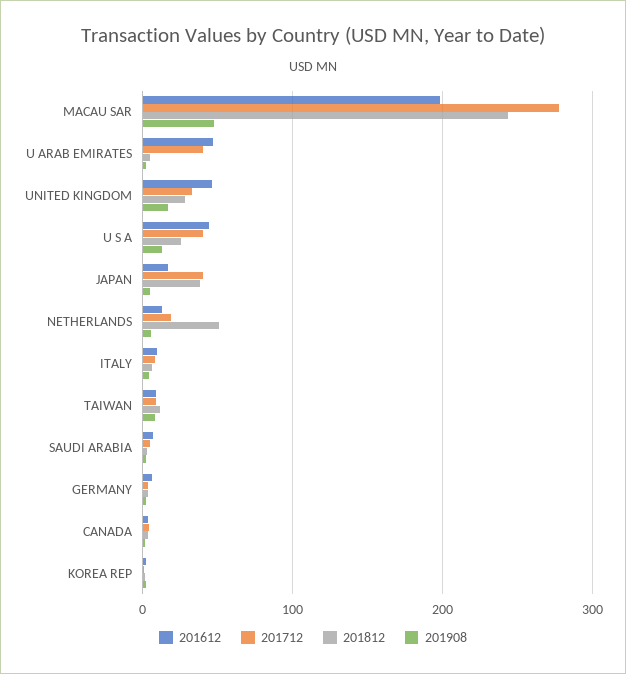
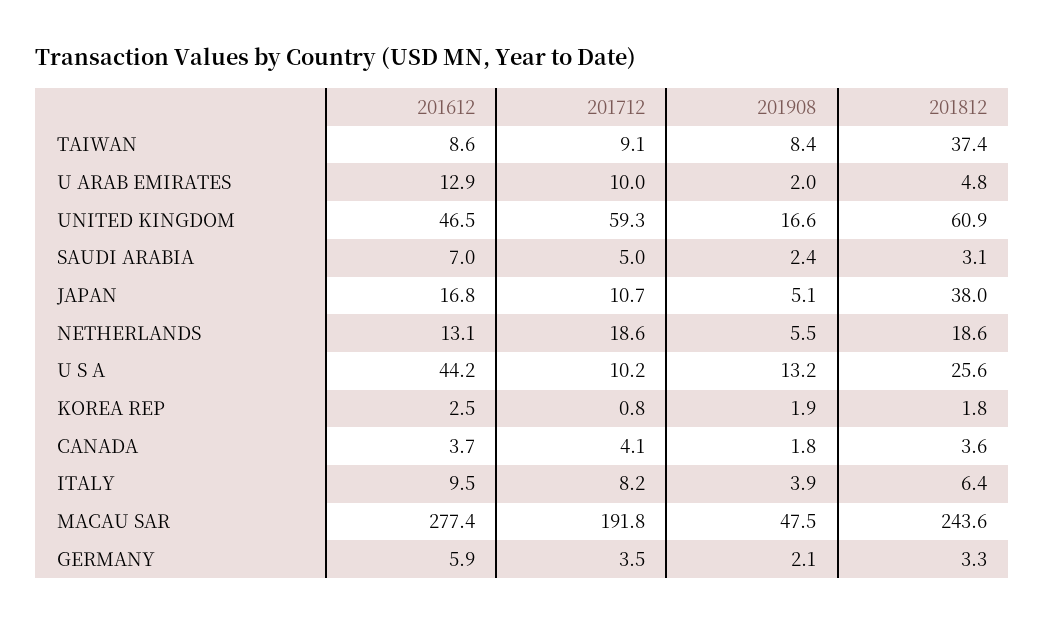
  {
    "201612": {
-     "MACAU SAR": 200,
+     "MACAU SAR": 277.4,
-     "U ARAB EMIRATES": 50,
+     "U ARAB EMIRATES": 12.9,
      "UNITED KINGDOM": 46.5,
      "U S A": 44.2,
      "JAPAN": 16.8,
      "NETHERLANDS": 13.1,
      "ITALY": 9.5,
      "TAIWAN": 8.6,
      "SAUDI ARABIA": 7,
      "GERMANY": 5.9,
      "CANADA": 3.7,
      "KOREA REP": 2.5
    },
    "201712": {
-     "MACAU SAR": 280,
+     "MACAU SAR": 191.8,
-     "U ARAB EMIRATES": 40,
+     "U ARAB EMIRATES": 10,
-     "UNITED KINGDOM": 30,
+     "UNITED KINGDOM": 59.3,
-     "U S A": 40,
+     "U S A": 10.2,
-     "JAPAN": 40,
+     "JAPAN": 10.7,
      "NETHERLANDS": 18.6,
      "ITALY": 8.2,
      "TAIWAN": 9.1,
      "SAUDI ARABIA": 5,
      "GERMANY": 3.5,
      "CANADA": 4.1,
      "KOREA REP": 0.8
    },
    "201812": {
      "MACAU SAR": 243.6,
      "U ARAB EMIRATES": 4.8,
-     "UNITED KINGDOM": 30,
+     "UNITED KINGDOM": 60.9,
      "U S A": 25.6,
      "JAPAN": 38,
-     "NETHERLANDS": 50,
+     "NETHERLANDS": 18.6,
      "ITALY": 6.4,
-     "TAIWAN": 10,
+     "TAIWAN": 37.4,
      "SAUDI ARABIA": 3.1,
      "GERMANY": 3.3,
      "CANADA": 3.6,
      "KOREA REP": 1.8
    },
    "201908": {
      "MACAU SAR": 47.5,
      "U ARAB EMIRATES": 2,
      "UNITED KINGDOM": 16.6,
      "U S A": 13.2,
      "JAPAN": 5.1,
      "NETHERLANDS": 5.5,
      "ITALY": 3.9,
      "TAIWAN": 8.4,
      "SAUDI ARABIA": 2.4,
      "GERMANY": 2.1,
      "CANADA": 1.8,
      "KOREA REP": 1.9
    }
  }

